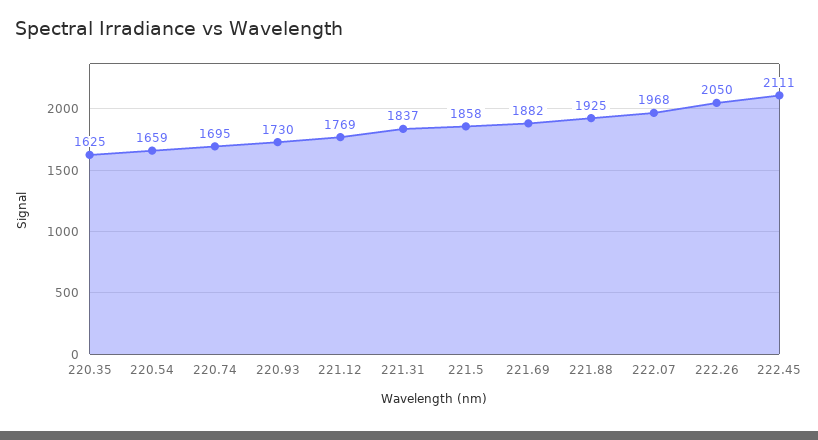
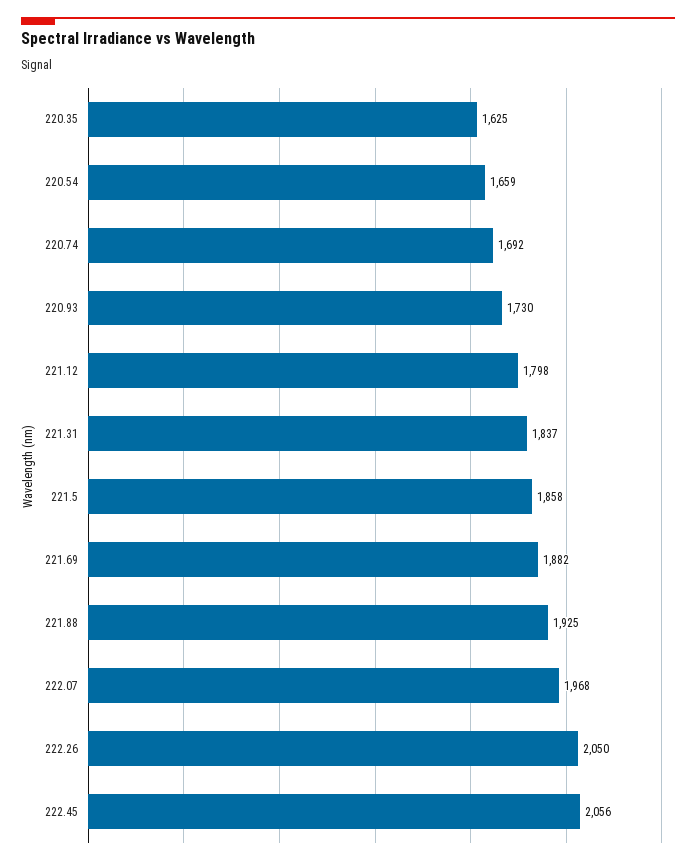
  {
    "220.35": 1625,
    "220.54": 1659,
-   "220.74": 1695,
+   "220.74": 1692,
    "220.93": 1730,
-   "221.12": 1769,
+   "221.12": 1798,
    "221.31": 1837,
    "221.5": 1858,
    "221.69": 1882,
    "221.88": 1925,
    "222.07": 1968,
    "222.26": 2050,
-   "222.45": 2111
+   "222.45": 2056
  }

